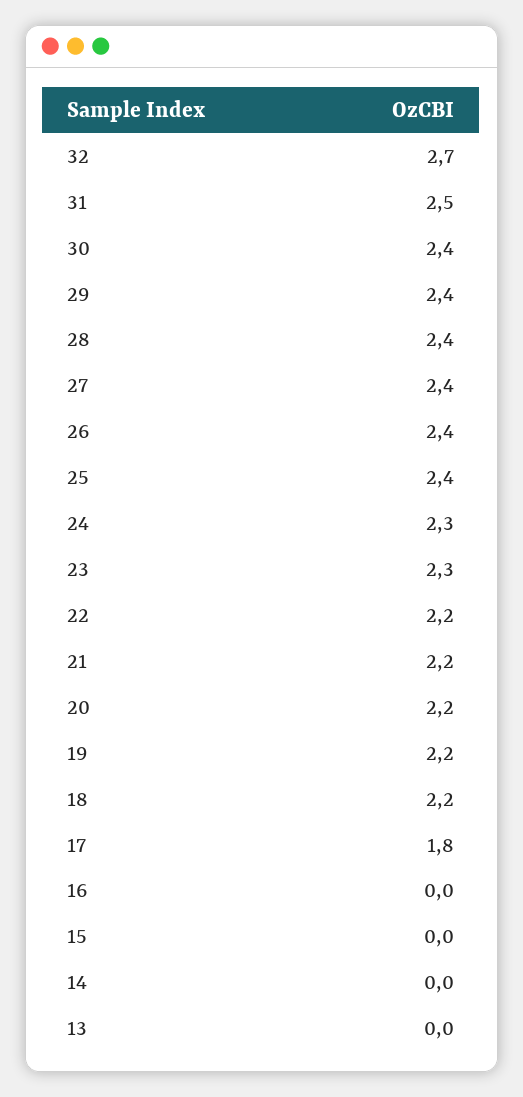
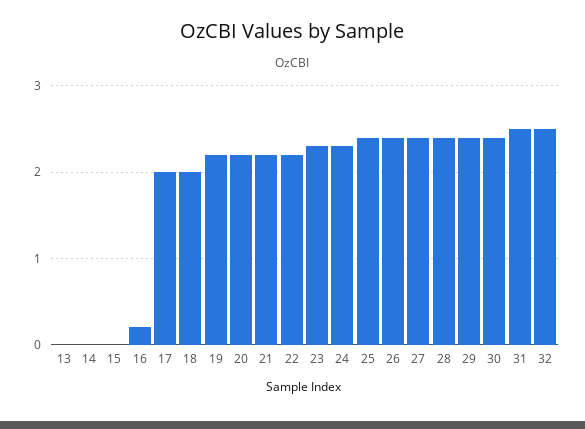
  {
-   "32": 2.7,
+   "32": 2.5,
    "31": 2.5,
    "30": 2.4,
    "29": 2.4,
    "28": 2.4,
    "27": 2.4,
    "26": 2.4,
    "25": 2.4,
    "24": 2.3,
    "23": 2.3,
    "22": 2.2,
    "21": 2.2,
    "20": 2.2,
    "19": 2.2,
-   "18": 2.2,
+   "18": 2,
-   "17": 1.8,
+   "17": 2,
-   "16": 0,
+   "16": 0.2,
    "15": 0,
    "14": 0,
    "13": 0
  }

